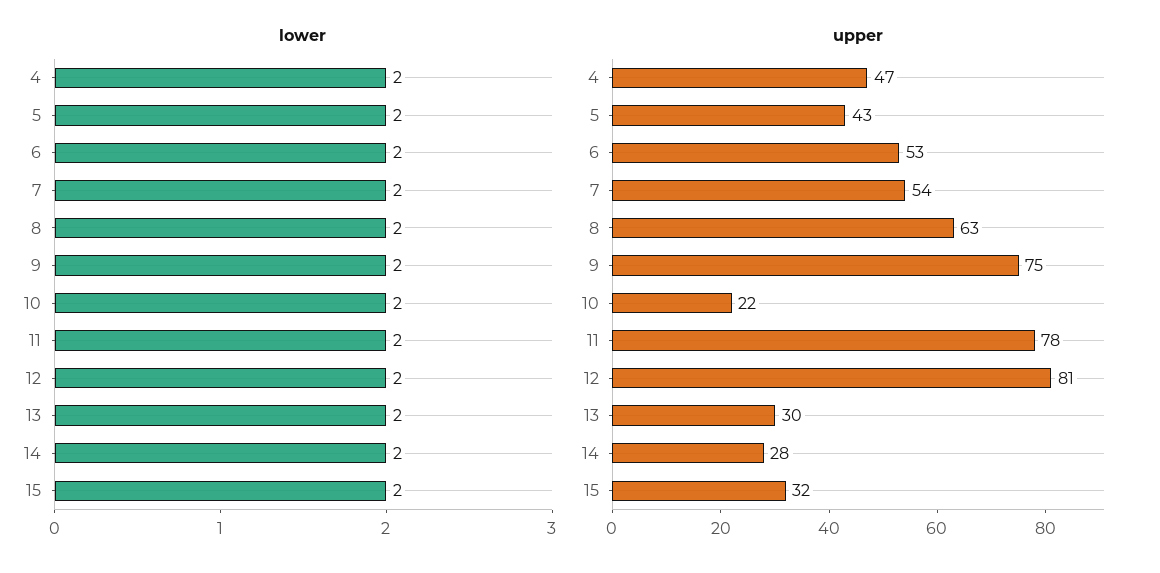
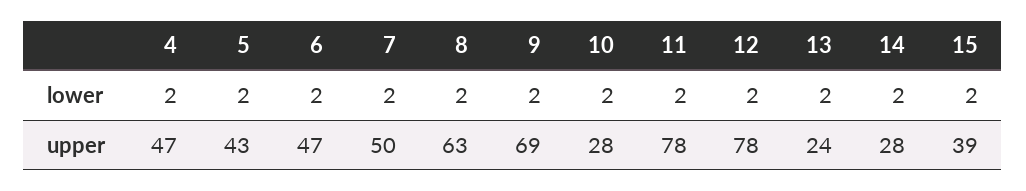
  {
    "lower": {
      "4": 2,
      "5": 2,
      "6": 2,
      "7": 2,
      "8": 2,
      "9": 2,
      "10": 2,
      "11": 2,
      "12": 2,
      "13": 2,
      "14": 2,
      "15": 2
    },
    "upper": {
      "4": 47,
      "5": 43,
-     "6": 53,
+     "6": 47,
-     "7": 54,
+     "7": 50,
      "8": 63,
-     "9": 75,
+     "9": 69,
-     "10": 22,
+     "10": 28,
      "11": 78,
-     "12": 81,
+     "12": 78,
-     "13": 30,
+     "13": 24,
      "14": 28,
-     "15": 32
+     "15": 39
    }
  }

